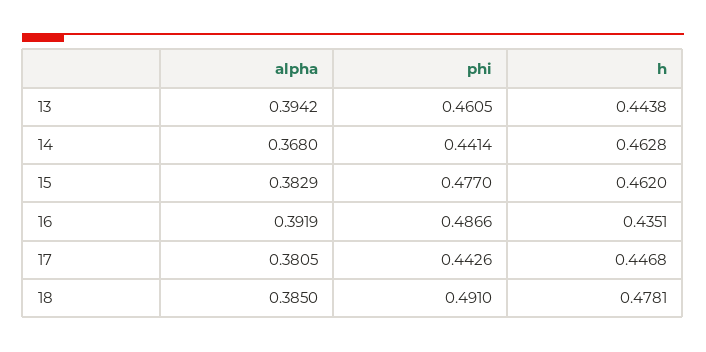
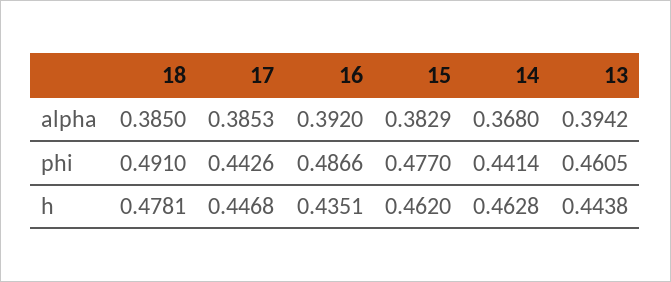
  {
    "alpha": {
      "13": 0.3942,
      "14": 0.368,
      "15": 0.3829,
-     "16": 0.3919,
+     "16": 0.392,
-     "17": 0.3805,
+     "17": 0.3853,
      "18": 0.385
    },
    "phi": {
      "13": 0.4605,
      "14": 0.4414,
      "15": 0.477,
      "16": 0.4866,
      "17": 0.4426,
      "18": 0.491
    },
    "h": {
      "13": 0.4438,
      "14": 0.4628,
      "15": 0.462,
      "16": 0.4351,
      "17": 0.4468,
      "18": 0.4781
    }
  }

